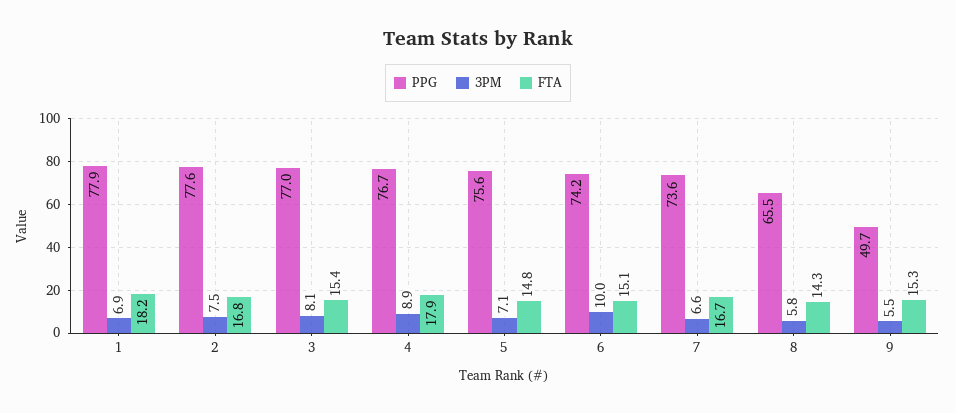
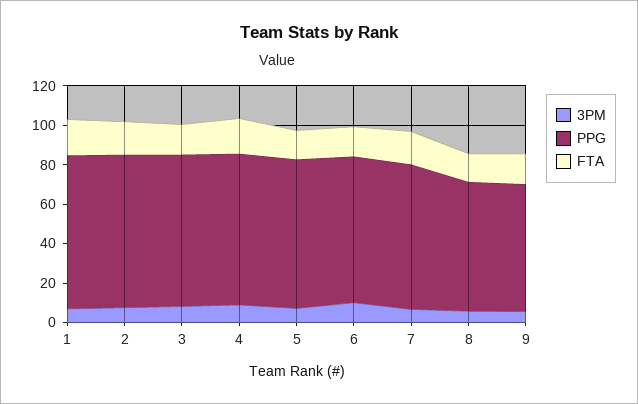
  {
    "PPG": {
      "1": 77.9,
      "2": 77.6,
      "3": 77,
      "4": 76.7,
      "5": 75.6,
      "6": 74.2,
      "7": 73.6,
      "8": 65.5,
-     "9": 49.7
+     "9": 65
    },
    "3PM": {
      "1": 6.9,
      "2": 7.5,
      "3": 8.1,
      "4": 8.9,
      "5": 7.1,
      "6": 10,
      "7": 6.6,
      "8": 5.8,
      "9": 5.5
    },
    "FTA": {
      "1": 18.2,
      "2": 16.8,
      "3": 15.4,
      "4": 17.9,
      "5": 14.8,
      "6": 15.1,
      "7": 16.7,
      "8": 14.3,
      "9": 15.3
    }
  }

